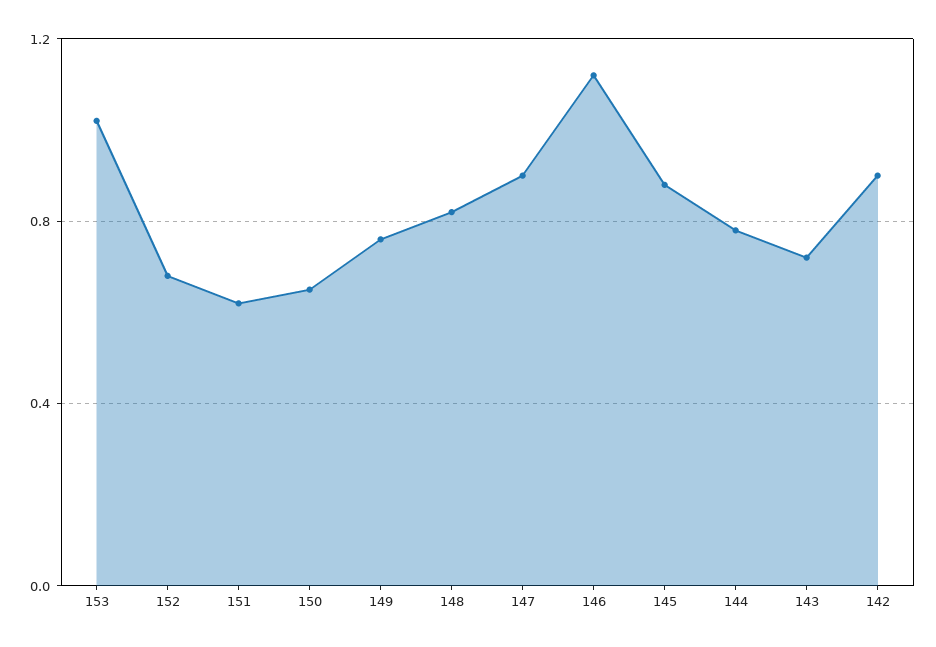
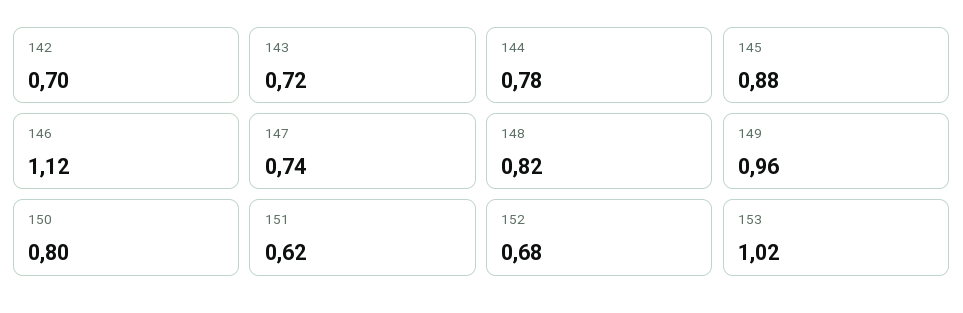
  {
    "153": 1.02,
    "152": 0.68,
    "151": 0.62,
-   "150": 0.65,
+   "150": 0.8,
-   "149": 0.75,
+   "149": 0.96,
    "148": 0.82,
-   "147": 0.9,
+   "147": 0.74,
    "146": 1.12,
    "145": 0.88,
    "144": 0.78,
    "143": 0.72,
-   "142": 0.9
+   "142": 0.7
  }

